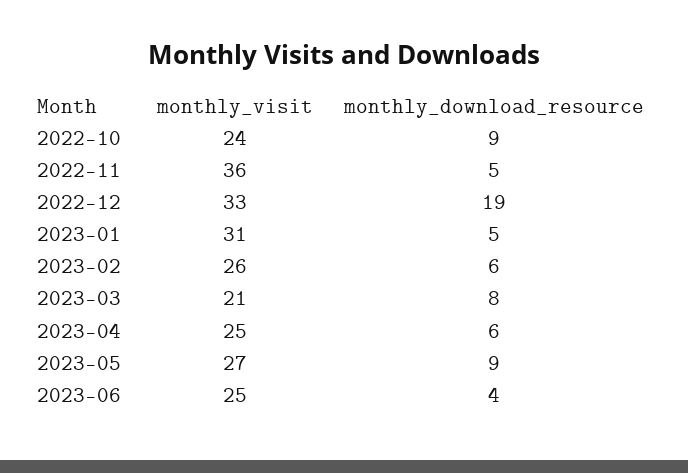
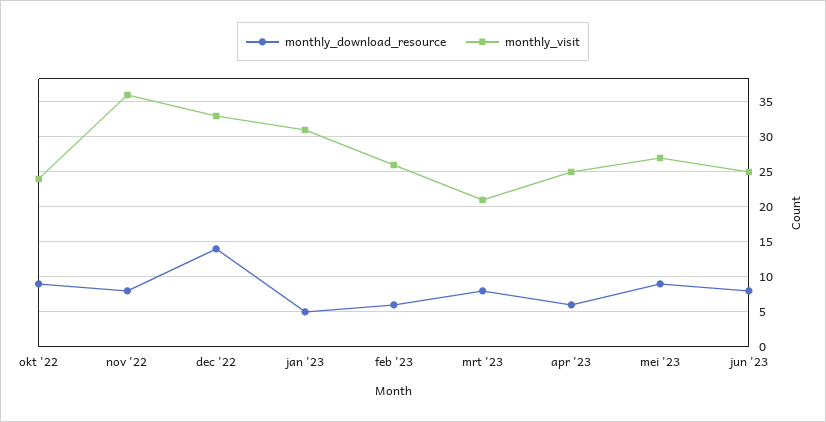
  {
    "monthly_visit": {
      "2022-10": 24,
      "2022-11": 36,
      "2022-12": 33,
      "2023-01": 31,
      "2023-02": 26,
      "2023-03": 21,
      "2023-04": 25,
      "2023-05": 27,
      "2023-06": 25
    },
    "monthly_download_resource": {
      "2022-10": 9,
-     "2022-11": 5,
+     "2022-11": 8,
-     "2022-12": 19,
+     "2022-12": 14,
      "2023-01": 5,
      "2023-02": 6,
      "2023-03": 8,
      "2023-04": 6,
      "2023-05": 9,
-     "2023-06": 4
+     "2023-06": 8
    }
  }

